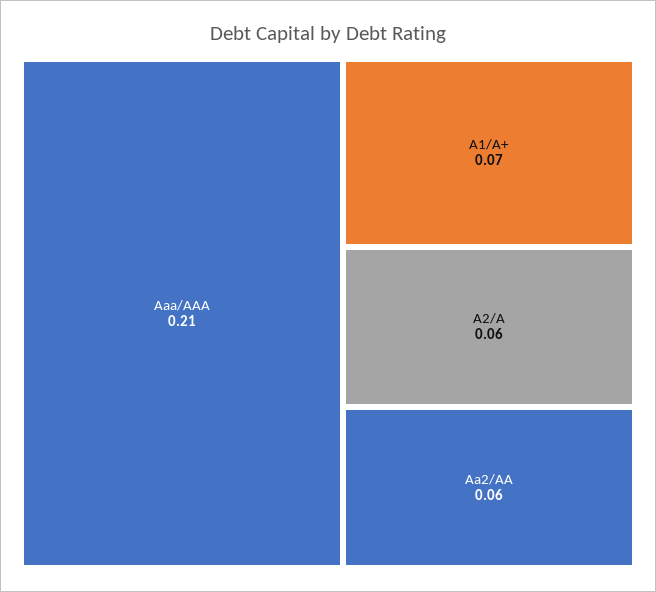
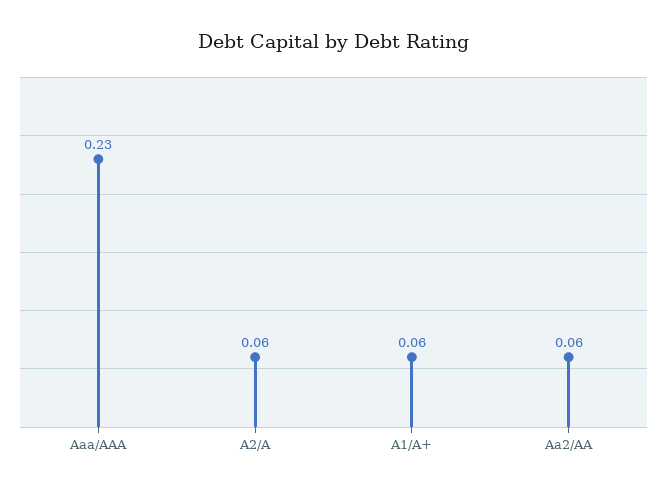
  {
-   "Aaa/AAA": 0.21,
+   "Aaa/AAA": 0.23,
-   "A1/A+": 0.07,
+   "A1/A+": 0.06,
    "A2/A": 0.06,
    "Aa2/AA": 0.06
  }

